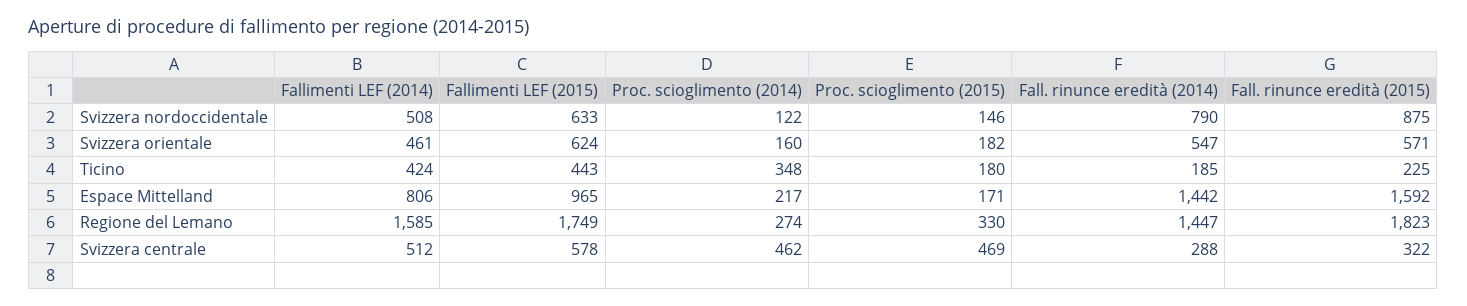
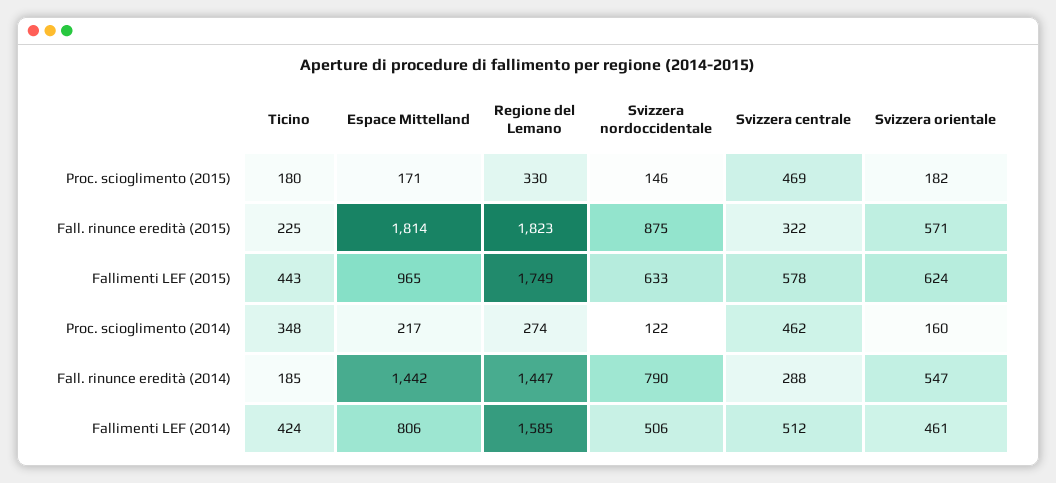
  {
    "Fallimenti LEF (2014)": {
-     "Svizzera nordoccidentale": 508,
+     "Svizzera nordoccidentale": 506,
      "Svizzera orientale": 461,
      "Ticino": 424,
      "Espace Mittelland": 806,
      "Regione del Lemano": 1585,
      "Svizzera centrale": 512
    },
    "Fallimenti LEF (2015)": {
      "Svizzera nordoccidentale": 633,
      "Svizzera orientale": 624,
      "Ticino": 443,
      "Espace Mittelland": 965,
      "Regione del Lemano": 1749,
      "Svizzera centrale": 578
    },
    "Proc. scioglimento (2014)": {
      "Svizzera nordoccidentale": 122,
      "Svizzera orientale": 160,
      "Ticino": 348,
      "Espace Mittelland": 217,
      "Regione del Lemano": 274,
      "Svizzera centrale": 462
    },
    "Proc. scioglimento (2015)": {
      "Svizzera nordoccidentale": 146,
      "Svizzera orientale": 182,
      "Ticino": 180,
      "Espace Mittelland": 171,
      "Regione del Lemano": 330,
      "Svizzera centrale": 469
    },
    "Fall. rinunce eredità (2014)": {
      "Svizzera nordoccidentale": 790,
      "Svizzera orientale": 547,
      "Ticino": 185,
      "Espace Mittelland": 1442,
      "Regione del Lemano": 1447,
      "Svizzera centrale": 288
    },
    "Fall. rinunce eredità (2015)": {
      "Svizzera nordoccidentale": 875,
      "Svizzera orientale": 571,
      "Ticino": 225,
-     "Espace Mittelland": 1592,
+     "Espace Mittelland": 1814,
      "Regione del Lemano": 1823,
      "Svizzera centrale": 322
    }
  }

